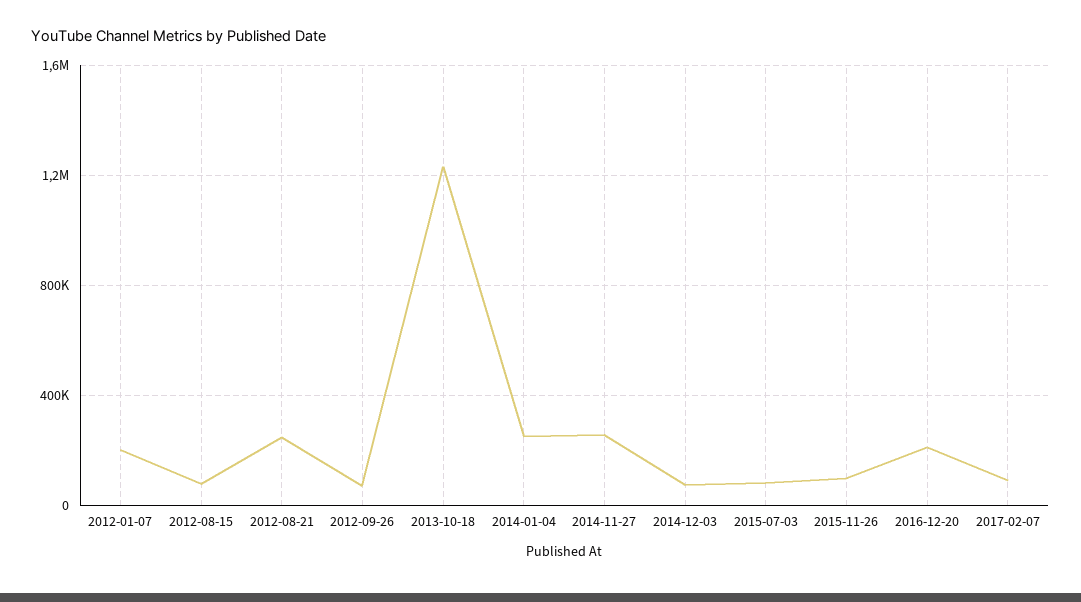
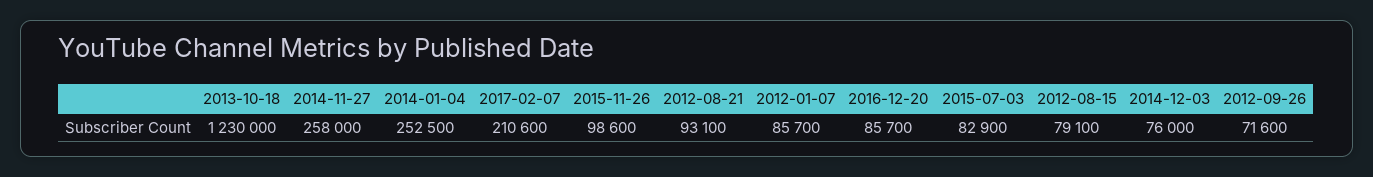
  {
-   "2012-01-07": 200000,
+   "2012-01-07": 85700,
    "2012-08-15": 79100,
-   "2012-08-21": 250000,
+   "2012-08-21": 93100,
    "2012-09-26": 71600,
    "2013-10-18": 1230000,
    "2014-01-04": 252500,
    "2014-11-27": 258000,
    "2014-12-03": 76000,
    "2015-07-03": 82900,
    "2015-11-26": 98600,
-   "2016-12-20": 200000,
+   "2016-12-20": 85700,
-   "2017-02-07": 100000
+   "2017-02-07": 210600
  }

